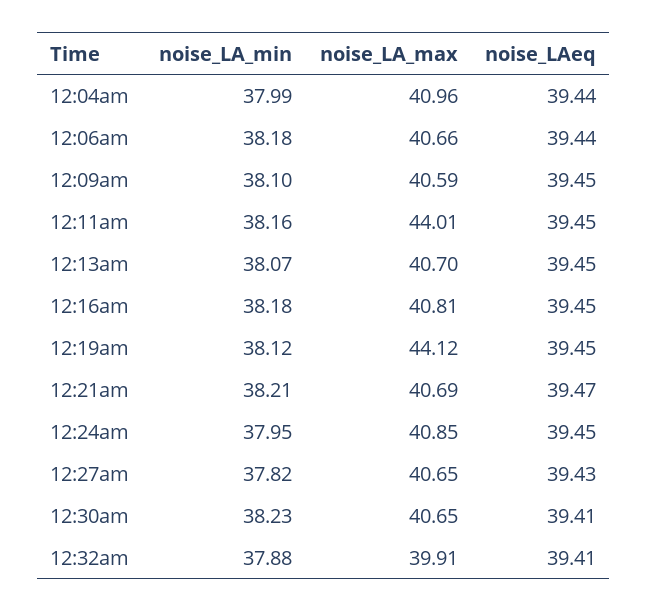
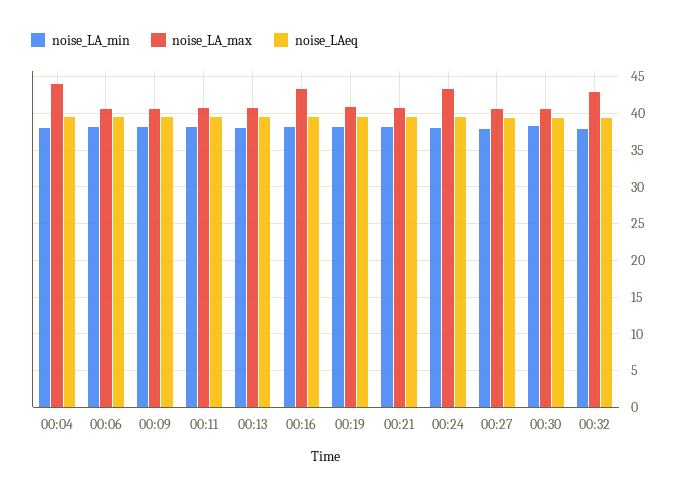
  {
    "noise_LA_min": {
      "12:04am": 37.99,
      "12:06am": 38.18,
      "12:09am": 38.1,
      "12:11am": 38.16,
      "12:13am": 38.07,
      "12:16am": 38.18,
      "12:19am": 38.12,
      "12:21am": 38.21,
      "12:24am": 37.95,
      "12:27am": 37.82,
      "12:30am": 38.23,
      "12:32am": 37.88
    },
    "noise_LA_max": {
-     "12:04am": 40.96,
+     "12:04am": 44,
      "12:06am": 40.66,
      "12:09am": 40.59,
-     "12:11am": 44.01,
+     "12:11am": 41,
      "12:13am": 40.7,
-     "12:16am": 40.81,
+     "12:16am": 43,
-     "12:19am": 44.12,
+     "12:19am": 41,
      "12:21am": 40.69,
-     "12:24am": 40.85,
+     "12:24am": 43,
      "12:27am": 40.65,
      "12:30am": 40.65,
-     "12:32am": 39.91
+     "12:32am": 43
    },
    "noise_LAeq": {
      "12:04am": 39.44,
      "12:06am": 39.44,
      "12:09am": 39.45,
      "12:11am": 39.45,
      "12:13am": 39.45,
      "12:16am": 39.45,
      "12:19am": 39.45,
      "12:21am": 39.47,
      "12:24am": 39.45,
      "12:27am": 39.43,
      "12:30am": 39.41,
      "12:32am": 39.41
    }
  }

